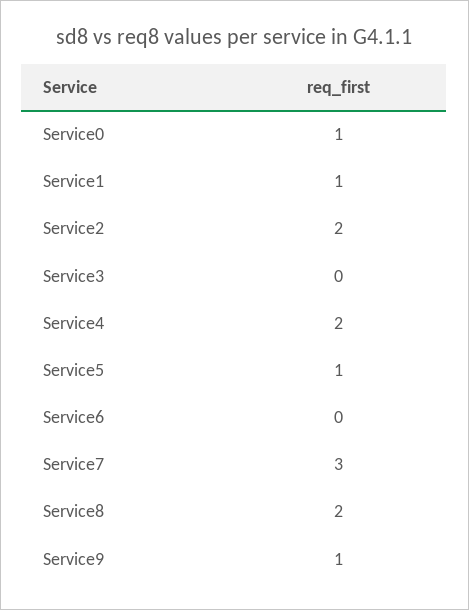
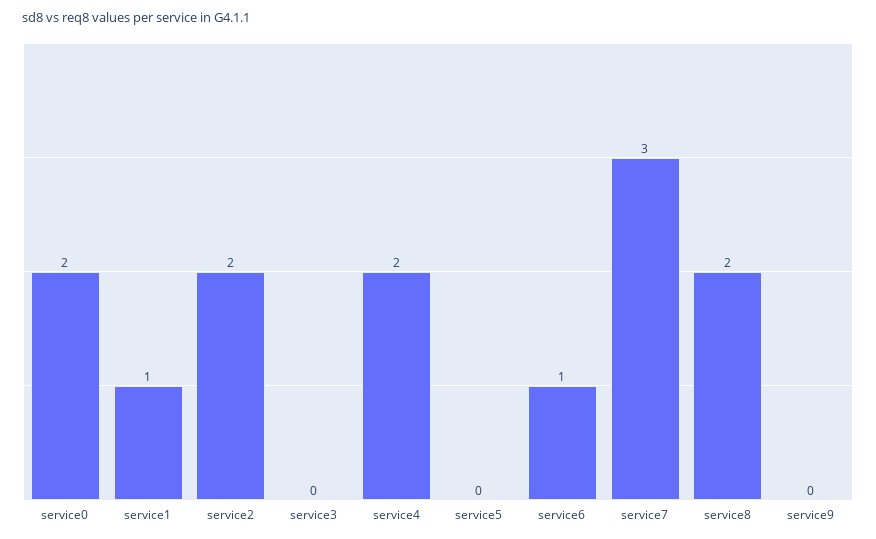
  {
-   "Service0": 1,
+   "Service0": 2,
    "Service1": 1,
    "Service2": 2,
    "Service3": 0,
    "Service4": 2,
-   "Service5": 1,
+   "Service5": 0,
-   "Service6": 0,
+   "Service6": 1,
    "Service7": 3,
    "Service8": 2,
-   "Service9": 1
+   "Service9": 0
  }

